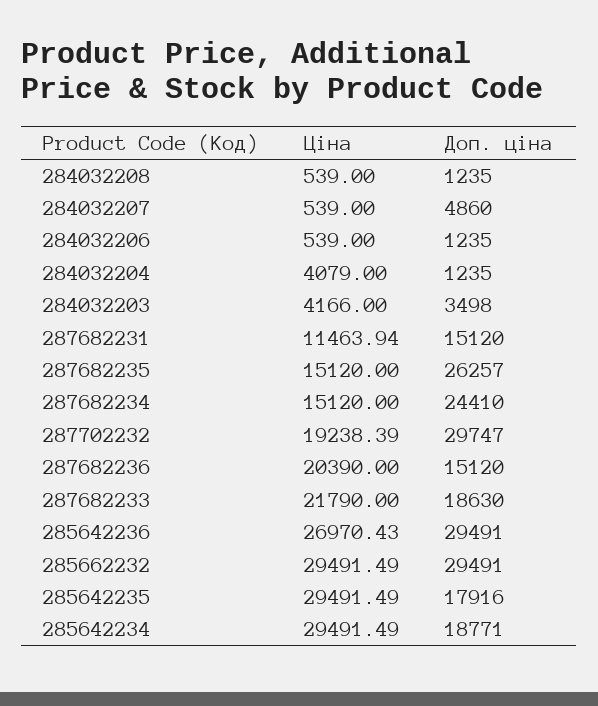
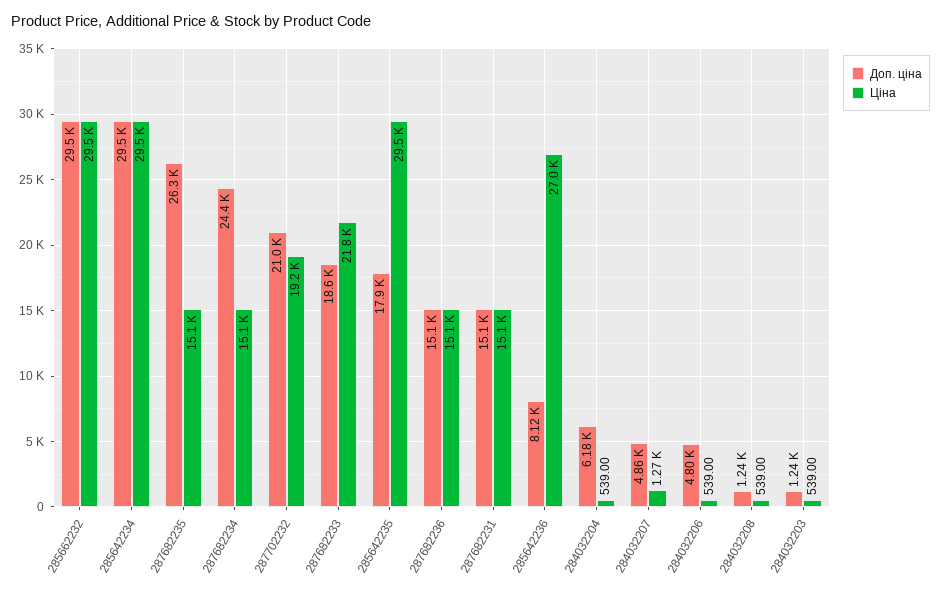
  {
    "Ціна": {
      "284032208": 539,
-     "284032207": 539,
+     "284032207": 1270,
      "284032206": 539,
-     "284032204": 4079,
+     "284032204": 539,
-     "284032203": 4166,
+     "284032203": 539,
-     "287682231": 11463.94,
+     "287682231": 15100,
      "287682235": 15120,
      "287682234": 15120,
      "287702232": 19238.39,
-     "287682236": 20390,
+     "287682236": 15100,
      "287682233": 21790,
      "285642236": 26970.43,
      "285662232": 29491.49,
      "285642235": 29491.49,
      "285642234": 29491.49
    },
    "Доп. ціна": {
      "284032208": 1235,
      "284032207": 4860,
-     "284032206": 1235,
+     "284032206": 4800,
-     "284032204": 1235,
+     "284032204": 6180,
-     "284032203": 3498,
+     "284032203": 1240,
      "287682231": 15120,
      "287682235": 26257,
      "287682234": 24410,
-     "287702232": 29747,
+     "287702232": 21000,
      "287682236": 15120,
      "287682233": 18630,
-     "285642236": 29491,
+     "285642236": 8120,
      "285662232": 29491,
      "285642235": 17916,
-     "285642234": 18771
+     "285642234": 29500
    }
  }

